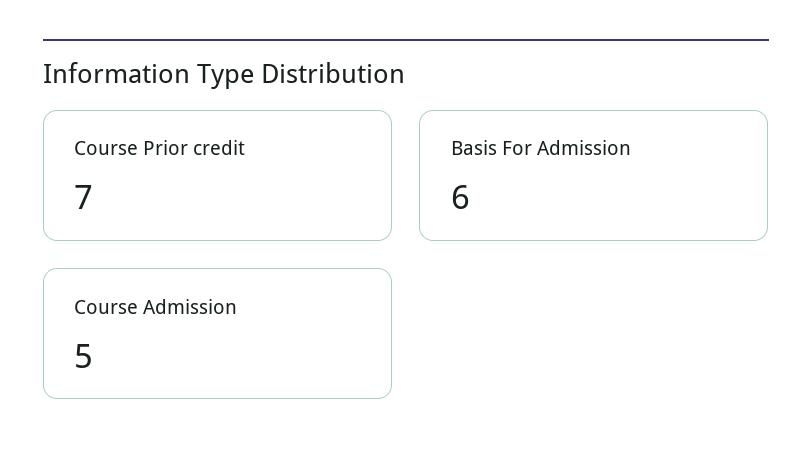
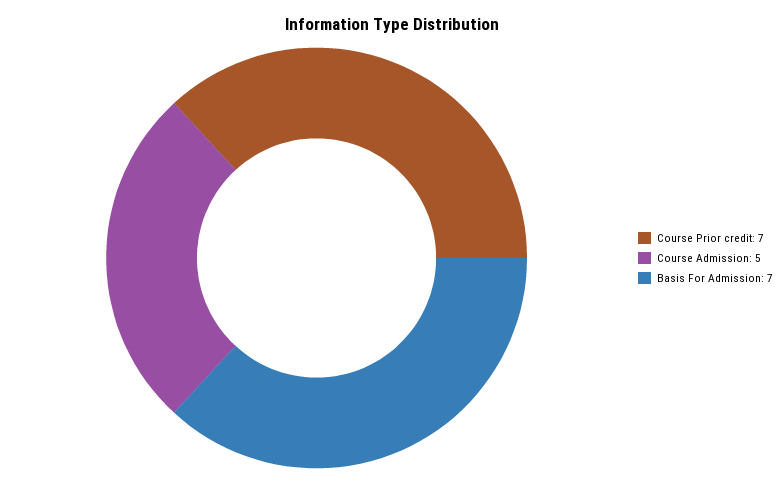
  {
    "Course Prior credit": 7,
-   "Basis For Admission": 6,
+   "Basis For Admission": 7,
    "Course Admission": 5
  }

